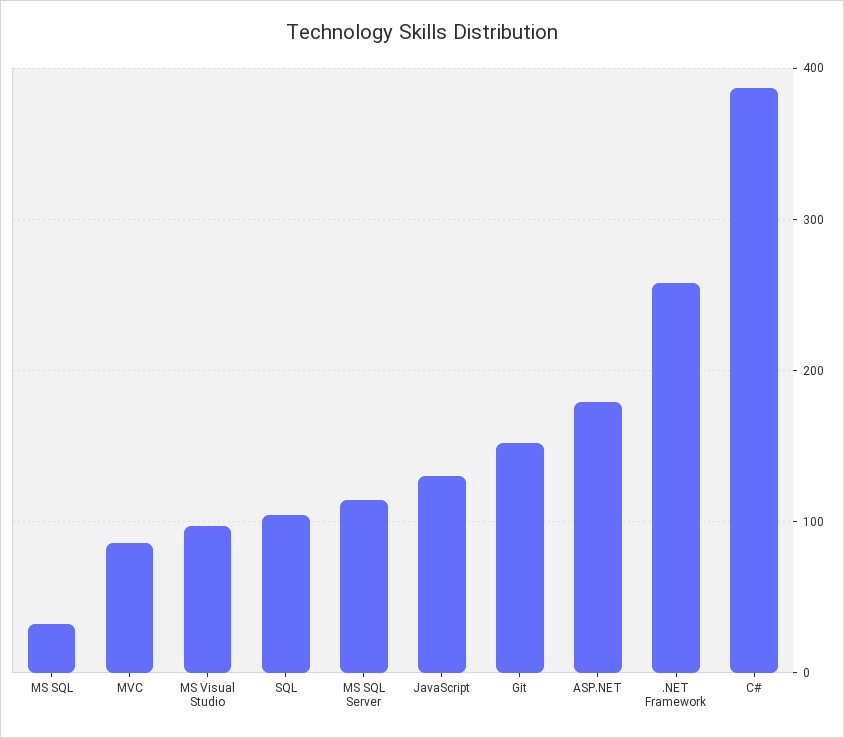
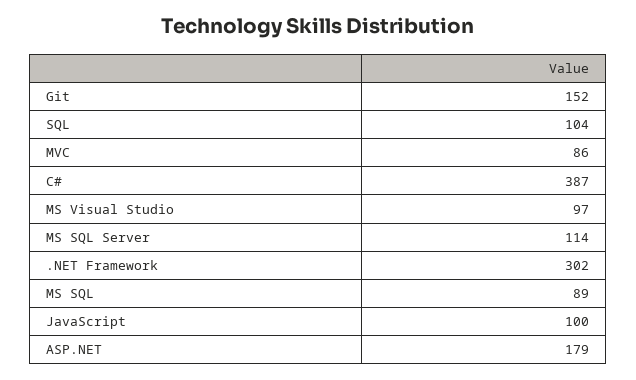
  {
-   "MS SQL": 30,
+   "MS SQL": 89,
    "MVC": 86,
    "MS Visual Studio": 97,
    "SQL": 104,
    "MS SQL Server": 114,
-   "JavaScript": 130,
+   "JavaScript": 100,
    "Git": 152,
    "ASP.NET": 179,
-   ".NET Framework": 260,
+   ".NET Framework": 302,
    "C#": 387
  }

